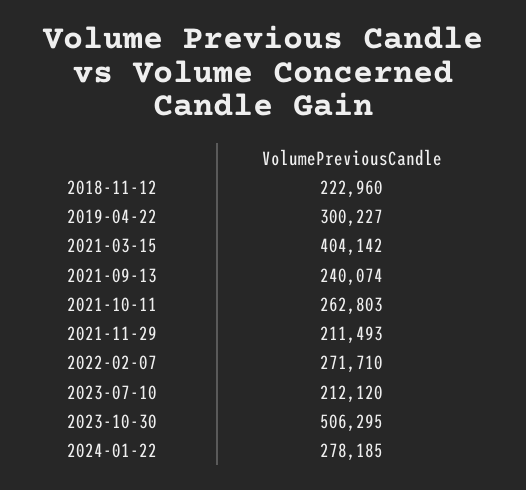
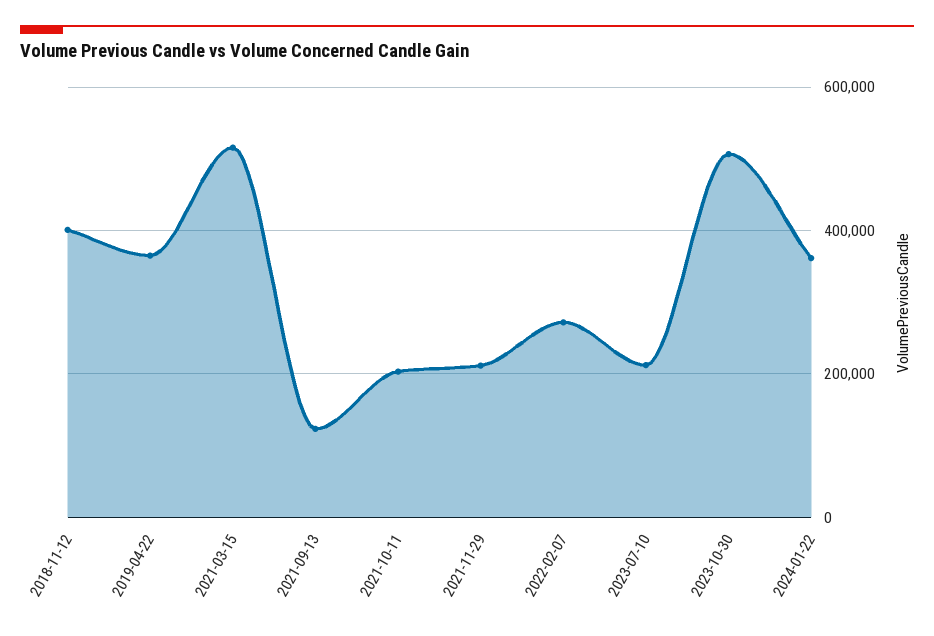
  {
-   "2018-11-12": 222960,
+   "2018-11-12": 400000,
-   "2019-04-22": 300227,
+   "2019-04-22": 360000,
-   "2021-03-15": 404142,
+   "2021-03-15": 520000,
-   "2021-09-13": 240074,
+   "2021-09-13": 120000,
-   "2021-10-11": 262803,
+   "2021-10-11": 200000,
    "2021-11-29": 211493,
    "2022-02-07": 271710,
    "2023-07-10": 212120,
    "2023-10-30": 506295,
-   "2024-01-22": 278185
+   "2024-01-22": 360000
  }

